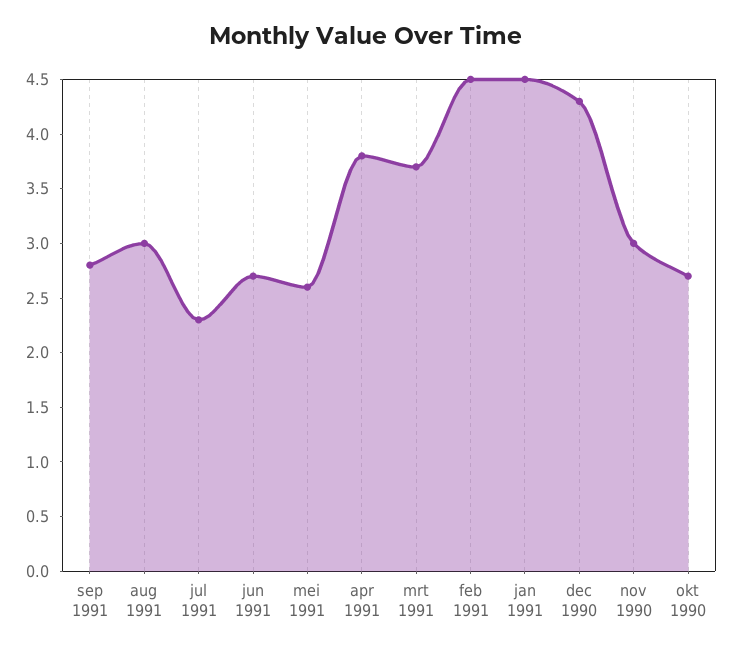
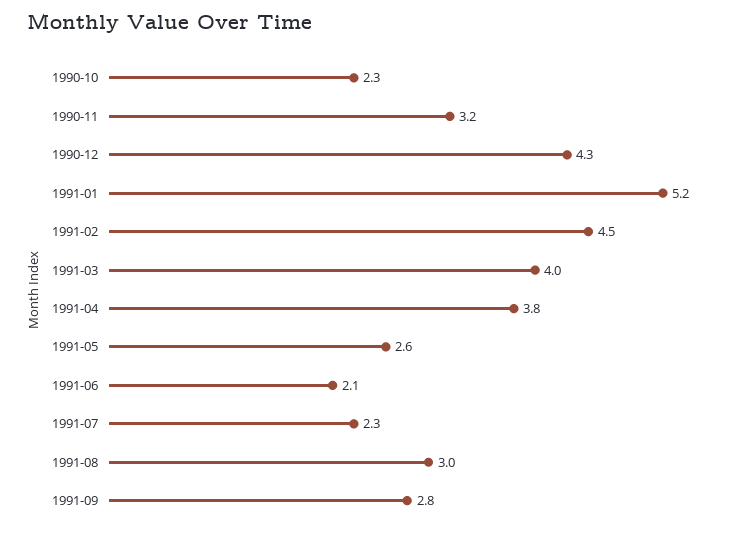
  {
    "sep 1991": 2.8,
    "aug 1991": 3,
    "jul 1991": 2.3,
-   "jun 1991": 2.7,
+   "jun 1991": 2.1,
    "mei 1991": 2.6,
    "apr 1991": 3.8,
-   "mrt 1991": 3.7,
+   "mrt 1991": 4,
    "feb 1991": 4.5,
-   "jan 1991": 4.5,
+   "jan 1991": 5.2,
    "dec 1990": 4.3,
-   "nov 1990": 3,
+   "nov 1990": 3.2,
-   "okt 1990": 2.7
+   "okt 1990": 2.3
  }

